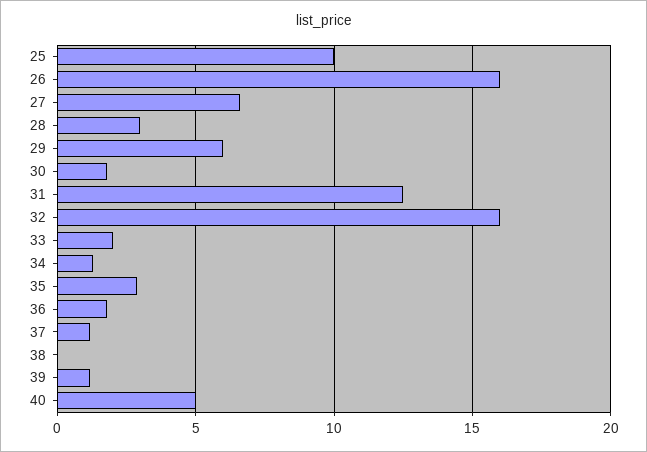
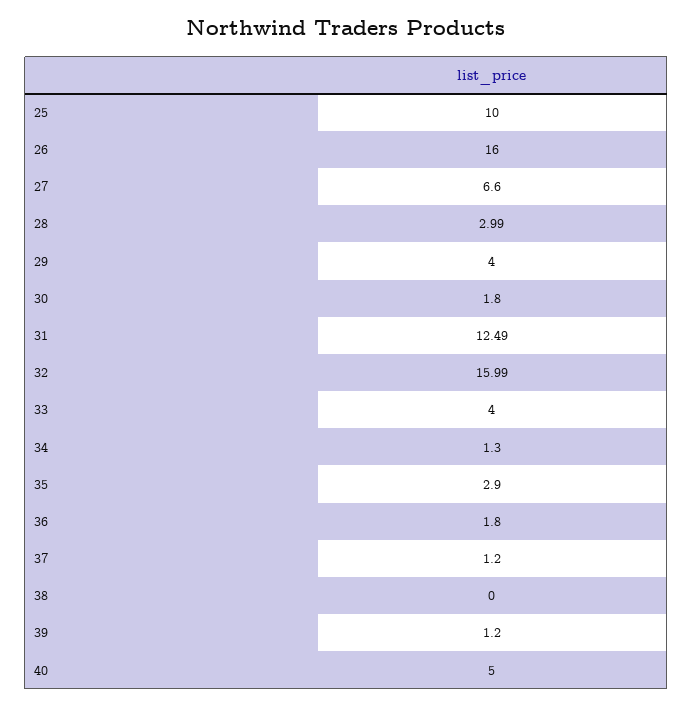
  {
    "25": 10,
    "26": 16,
    "27": 6.6,
    "28": 2.99,
-   "29": 6,
+   "29": 4,
    "30": 1.8,
    "31": 12.49,
    "32": 15.99,
-   "33": 2,
+   "33": 4,
    "34": 1.3,
    "35": 2.9,
    "36": 1.8,
    "37": 1.2,
    "38": 0,
    "39": 1.2,
    "40": 5
  }

